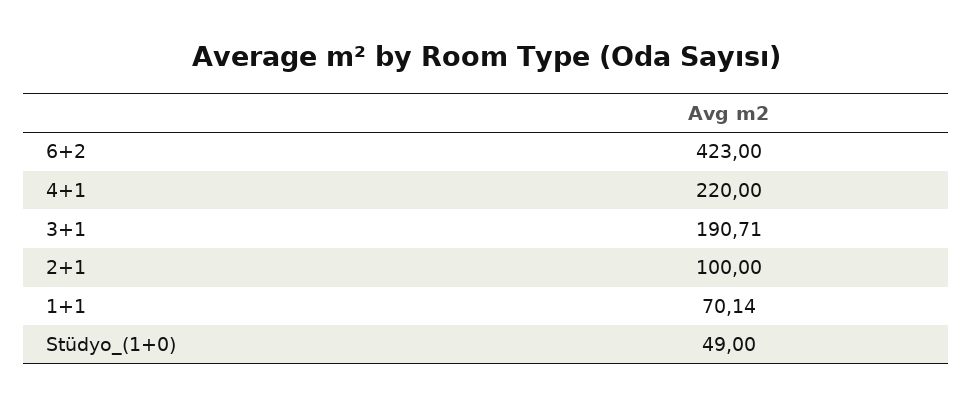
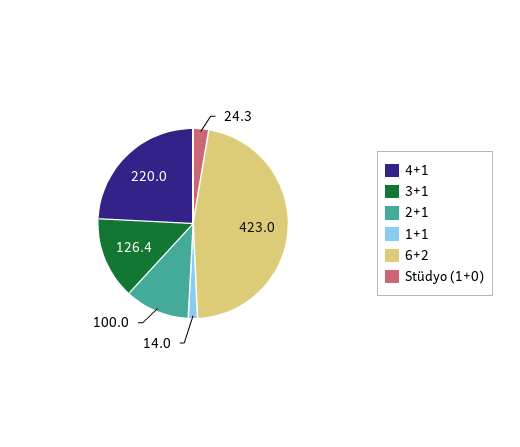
  {
    "6+2": 423,
    "4+1": 220,
-   "3+1": 190.71,
+   "3+1": 126.4,
    "2+1": 100,
-   "1+1": 70.14,
+   "1+1": 14,
-   "Stüdyo_(1+0)": 49
+   "Stüdyo_(1+0)": 24.3
  }

